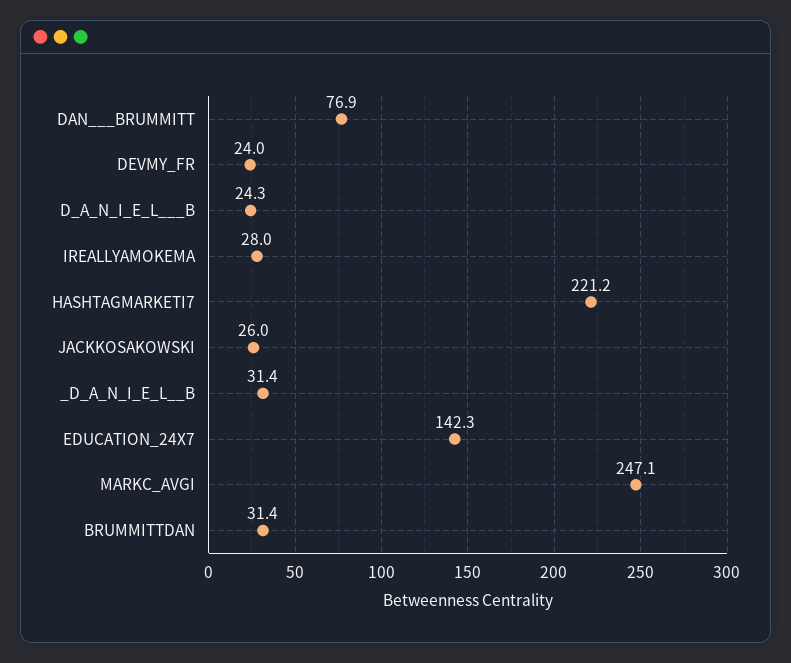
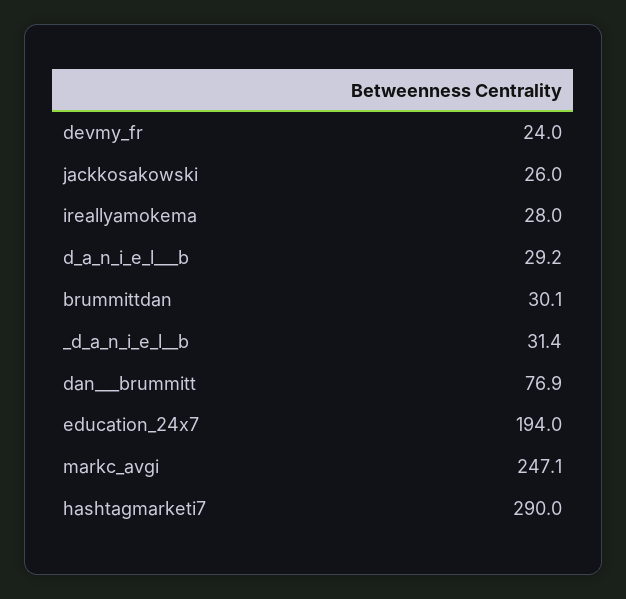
  {
    "DAN___BRUMMITT": 76.9,
    "DEVMY_FR": 24,
-   "D_A_N_I_E_L___B": 24.3,
+   "D_A_N_I_E_L___B": 29.2,
    "IREALLYAMOKEMA": 28,
-   "HASHTAGMARKETI7": 221.2,
+   "HASHTAGMARKETI7": 290,
    "JACKKOSAKOWSKI": 26,
    "_D_A_N_I_E_L__B": 31.4,
-   "EDUCATION_24X7": 142.3,
+   "EDUCATION_24X7": 194,
    "MARKC_AVGI": 247.1,
-   "BRUMMITTDAN": 31.4
+   "BRUMMITTDAN": 30.1
  }

